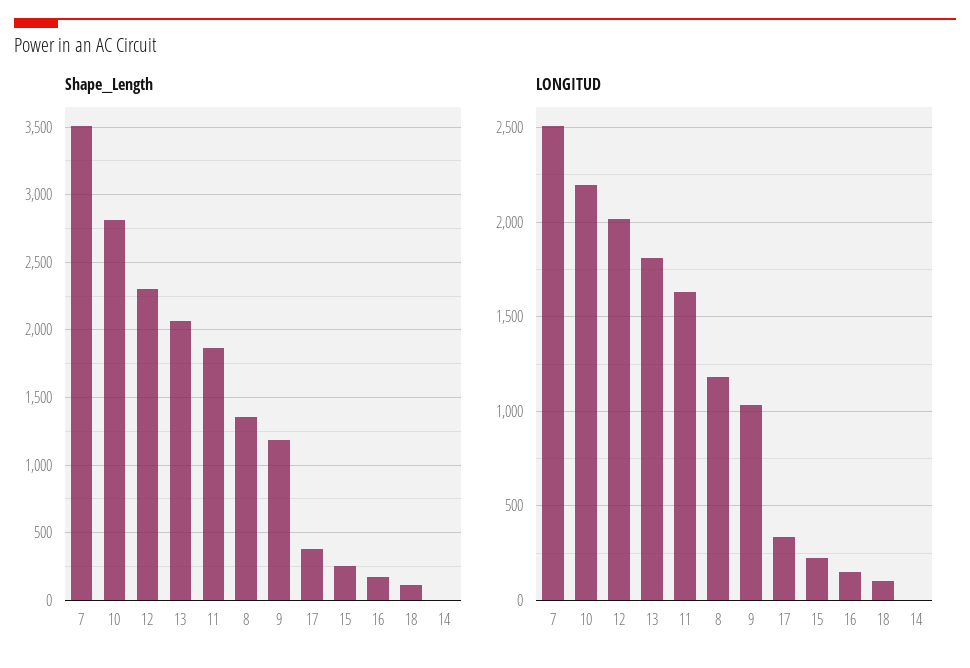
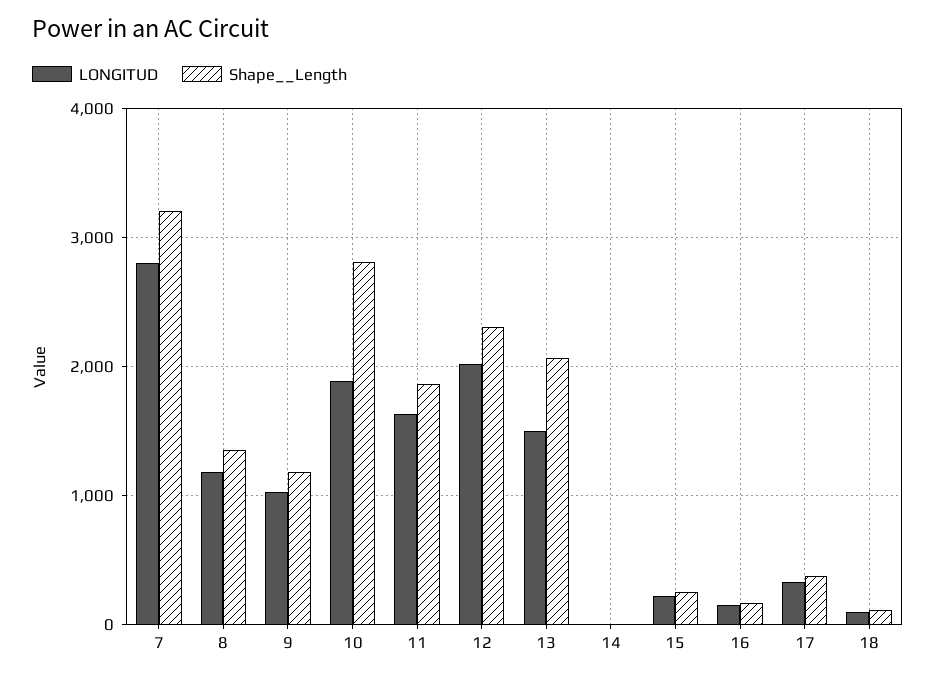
  {
    "Shape__Length": {
-     "7": 3500,
+     "7": 3200,
      "10": 2800,
      "12": 2300,
      "13": 2050,
      "11": 1850,
      "8": 1350,
      "9": 1200,
      "17": 400,
      "15": 250,
      "16": 150,
      "18": 100,
      "14": 0
    },
    "LONGITUD": {
-     "7": 2500,
+     "7": 2800,
-     "10": 2200,
+     "10": 1900,
      "12": 2000,
-     "13": 1800,
+     "13": 1500,
      "11": 1650,
      "8": 1200,
      "9": 1050,
      "17": 350,
      "15": 200,
      "16": 150,
      "18": 100,
      "14": 0
    }
  }

